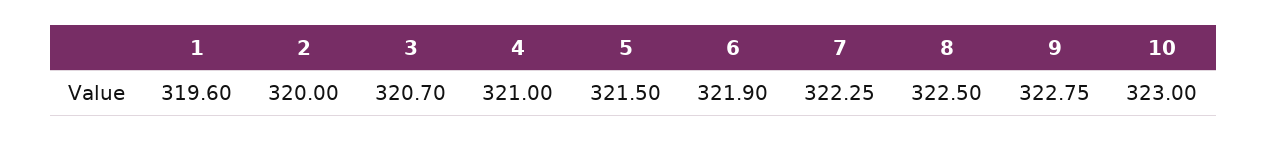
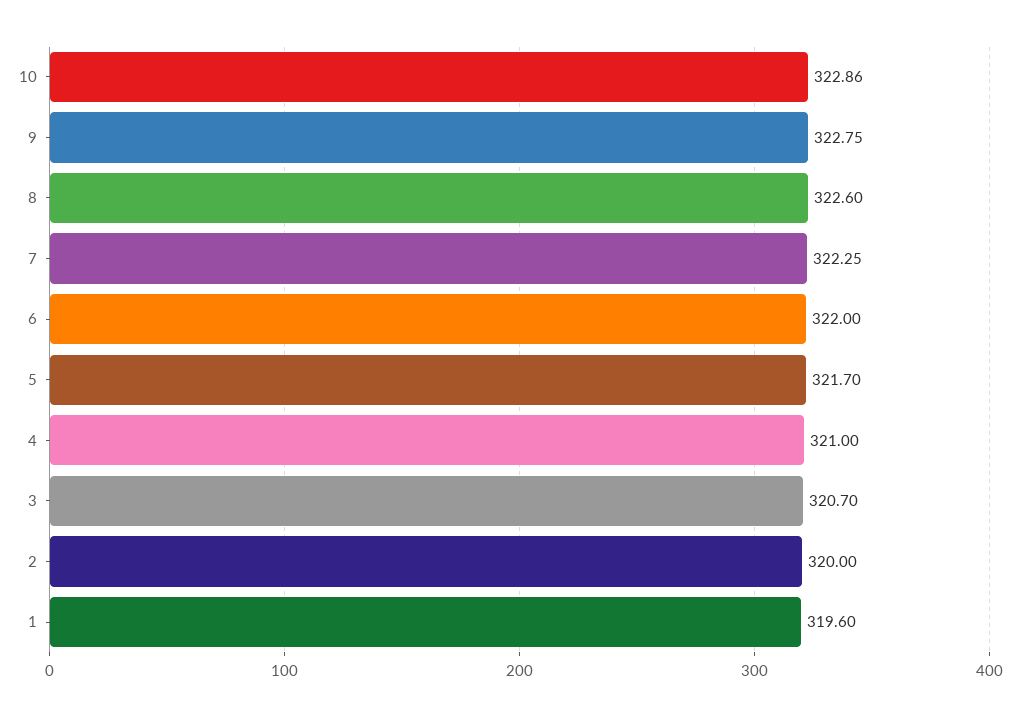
  {
    "1": 319.6,
    "2": 320,
    "3": 320.7,
    "4": 321,
-   "5": 321.5,
+   "5": 321.7,
-   "6": 321.9,
+   "6": 322,
    "7": 322.25,
-   "8": 322.5,
+   "8": 322.6,
    "9": 322.75,
-   "10": 323
+   "10": 322.86
  }

